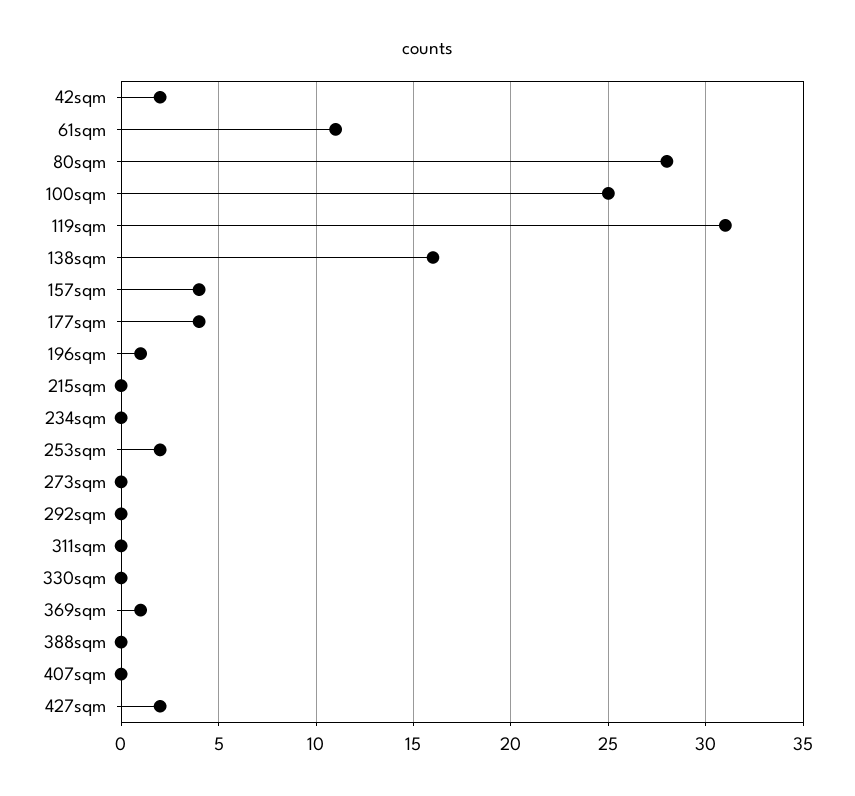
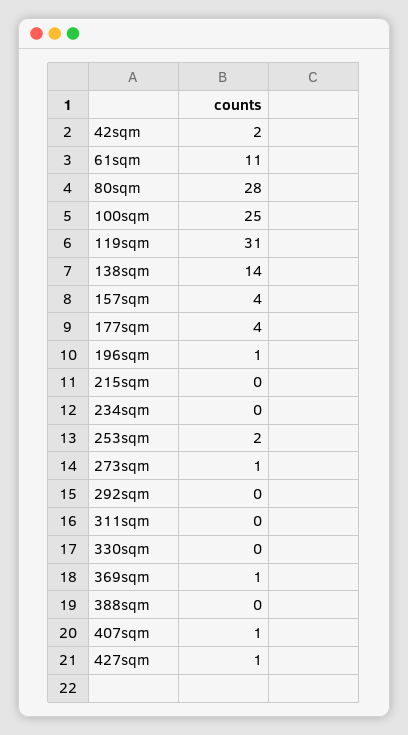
  {
    "42sqm": 2,
    "61sqm": 11,
    "80sqm": 28,
    "100sqm": 25,
    "119sqm": 31,
-   "138sqm": 16,
+   "138sqm": 14,
    "157sqm": 4,
    "177sqm": 4,
    "196sqm": 1,
    "215sqm": 0,
    "234sqm": 0,
    "253sqm": 2,
-   "273sqm": 0,
+   "273sqm": 1,
    "292sqm": 0,
    "311sqm": 0,
    "330sqm": 0,
    "369sqm": 1,
    "388sqm": 0,
-   "407sqm": 0,
+   "407sqm": 1,
-   "427sqm": 2
+   "427sqm": 1
  }

